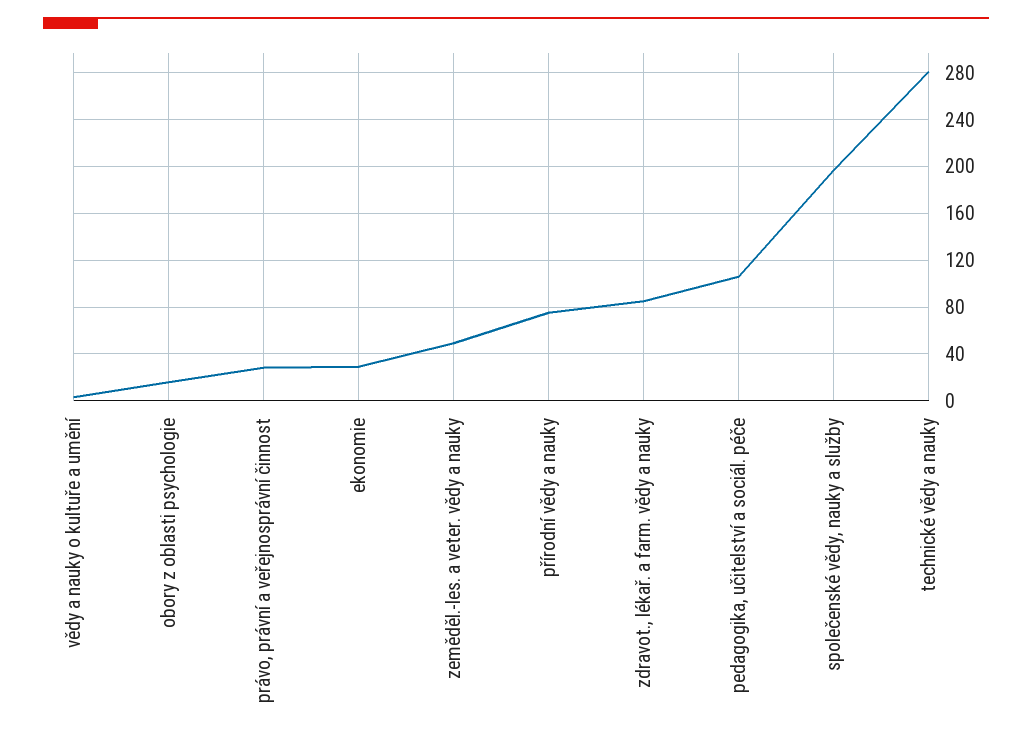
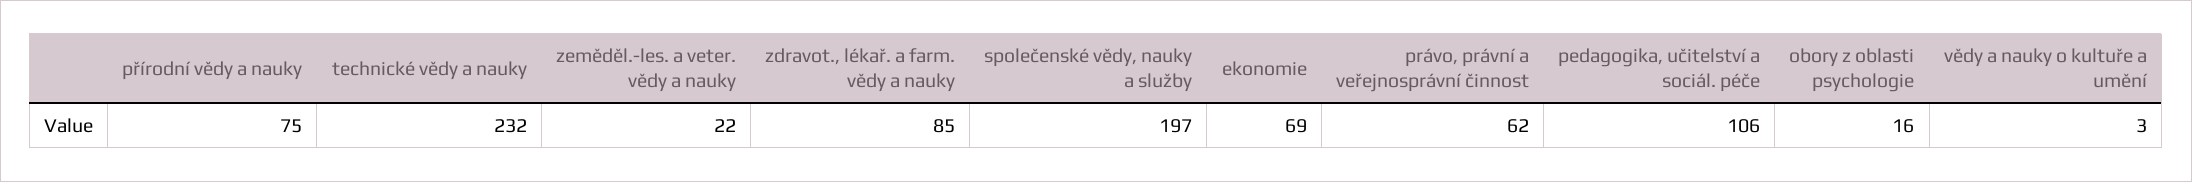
  {
    "vědy a nauky o kultuře a umění": 3,
    "obory z oblasti psychologie": 16,
-   "právo, právní a veřejnosprávní činnost": 30,
+   "právo, právní a veřejnosprávní činnost": 62,
-   "ekonomie": 30,
+   "ekonomie": 69,
-   "zeměděl.-les. a veter. vědy a nauky": 50,
+   "zeměděl.-les. a veter. vědy a nauky": 22,
    "přírodní vědy a nauky": 75,
    "zdravot., lékař. a farm. vědy a nauky": 85,
    "pedagogika, učitelství a sociál. péče": 106,
    "společenské vědy, nauky a služby": 197,
-   "technické vědy a nauky": 280
+   "technické vědy a nauky": 232
  }

